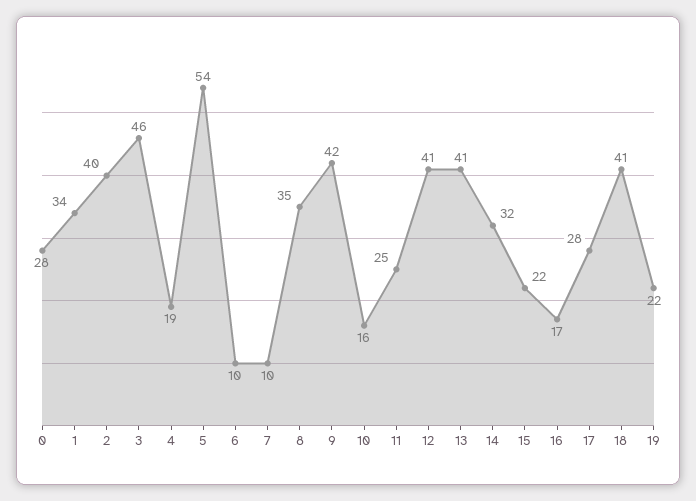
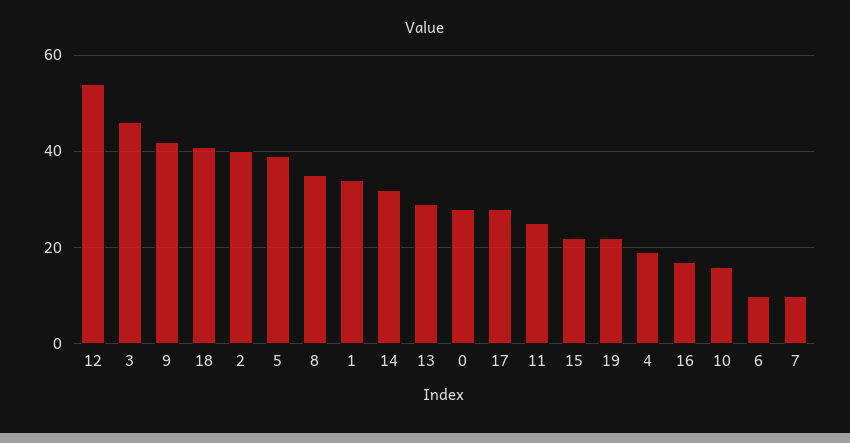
  {
    "0": 28,
    "1": 34,
    "2": 40,
    "3": 46,
    "4": 19,
-   "5": 54,
+   "5": 40,
    "6": 10,
    "7": 10,
    "8": 35,
    "9": 42,
    "10": 16,
    "11": 25,
-   "12": 41,
+   "12": 55,
-   "13": 41,
+   "13": 30,
    "14": 32,
    "15": 22,
    "16": 17,
    "17": 28,
    "18": 41,
    "19": 22
  }

